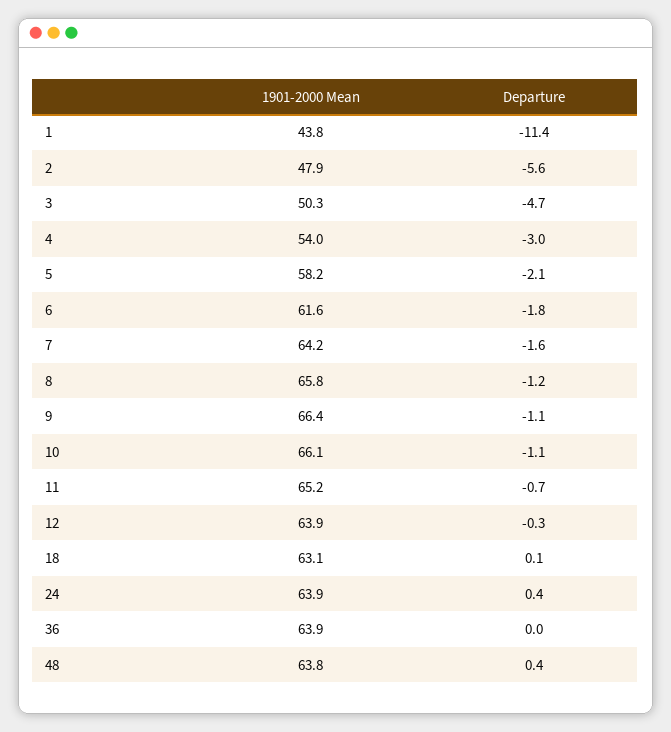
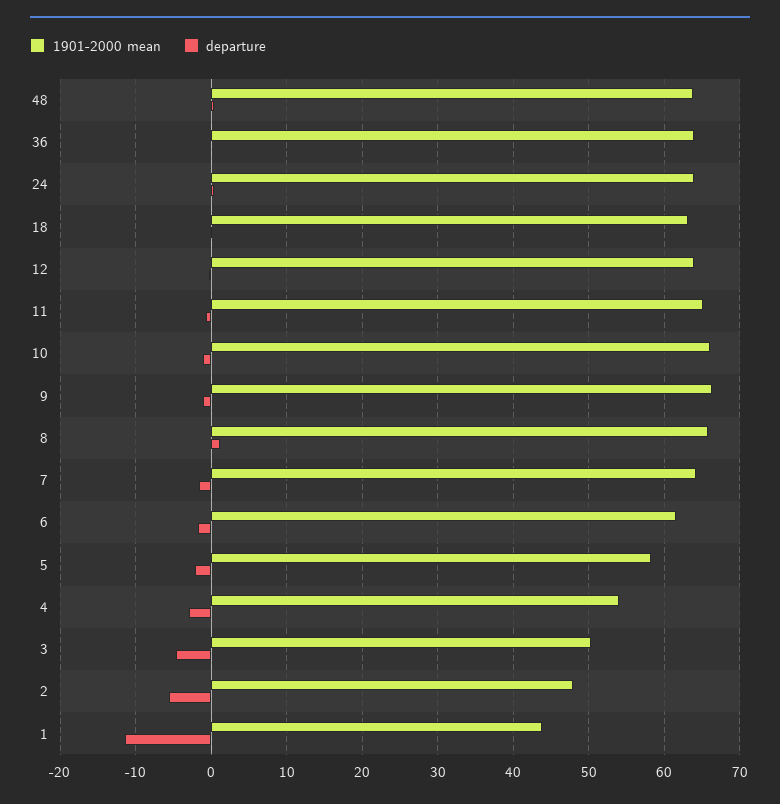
  {
    "1901-2000 Mean": {
      "1": 43.8,
      "2": 47.9,
      "3": 50.3,
      "4": 54,
      "5": 58.2,
      "6": 61.6,
      "7": 64.2,
      "8": 65.8,
      "9": 66.4,
      "10": 66.1,
      "11": 65.2,
      "12": 63.9,
      "18": 63.1,
      "24": 63.9,
      "36": 63.9,
      "48": 63.8
    },
    "Departure": {
      "1": -11.4,
      "2": -5.6,
      "3": -4.7,
      "4": -3,
      "5": -2.1,
      "6": -1.8,
      "7": -1.6,
-     "8": -1.2,
+     "8": 1,
      "9": -1.1,
      "10": -1.1,
      "11": -0.7,
      "12": -0.3,
      "18": 0.1,
      "24": 0.4,
      "36": 0,
      "48": 0.4
    }
  }

